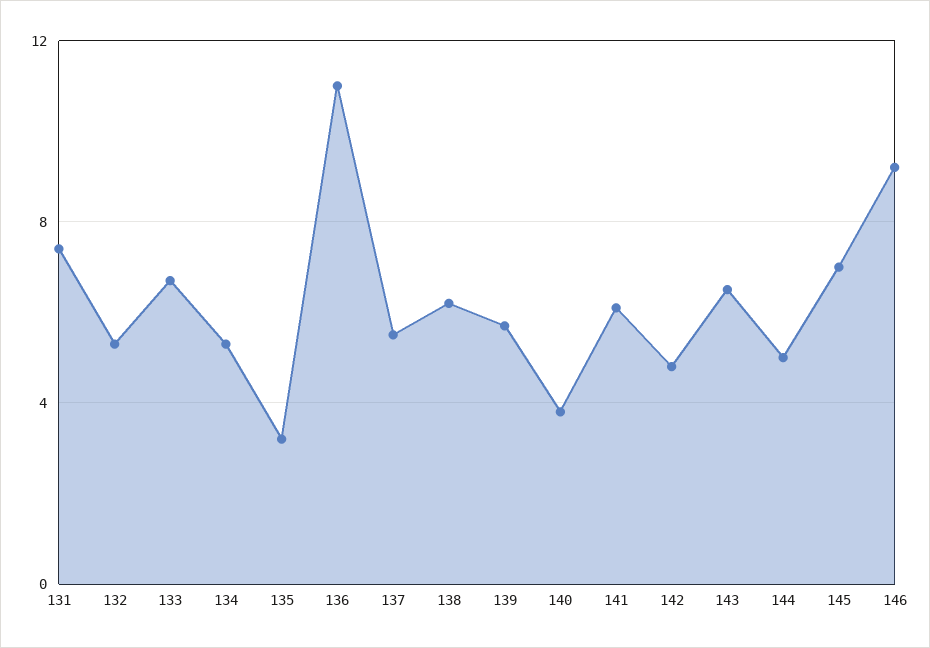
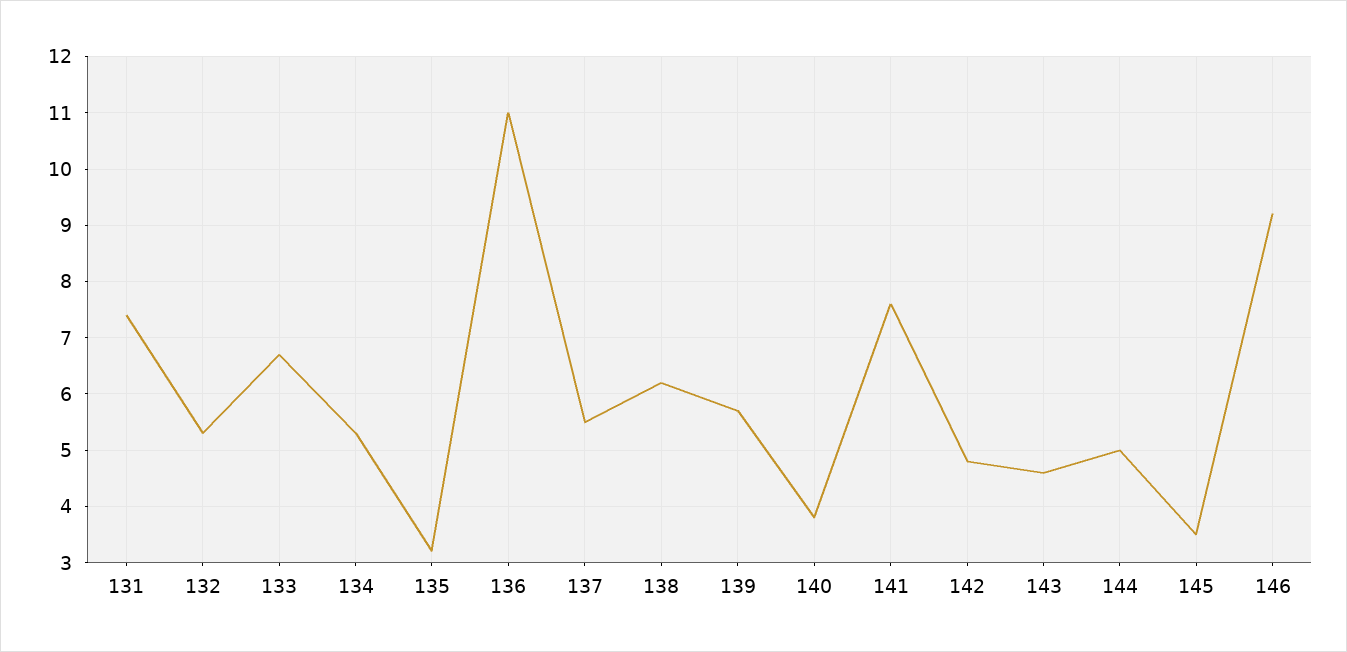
  {
    "131": 7.5,
    "132": 5.5,
    "133": 6.5,
    "134": 5.5,
    "135": 3,
    "136": 11,
    "137": 5.5,
    "138": 6,
    "139": 5.5,
    "140": 4,
-   "141": 6,
+   "141": 7.5,
    "142": 5,
-   "143": 6.5,
+   "143": 4.5,
    "144": 5,
-   "145": 7,
+   "145": 3.5,
    "146": 9
  }

